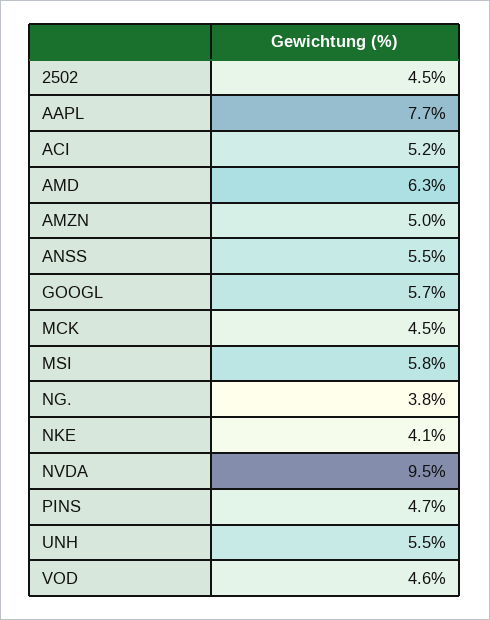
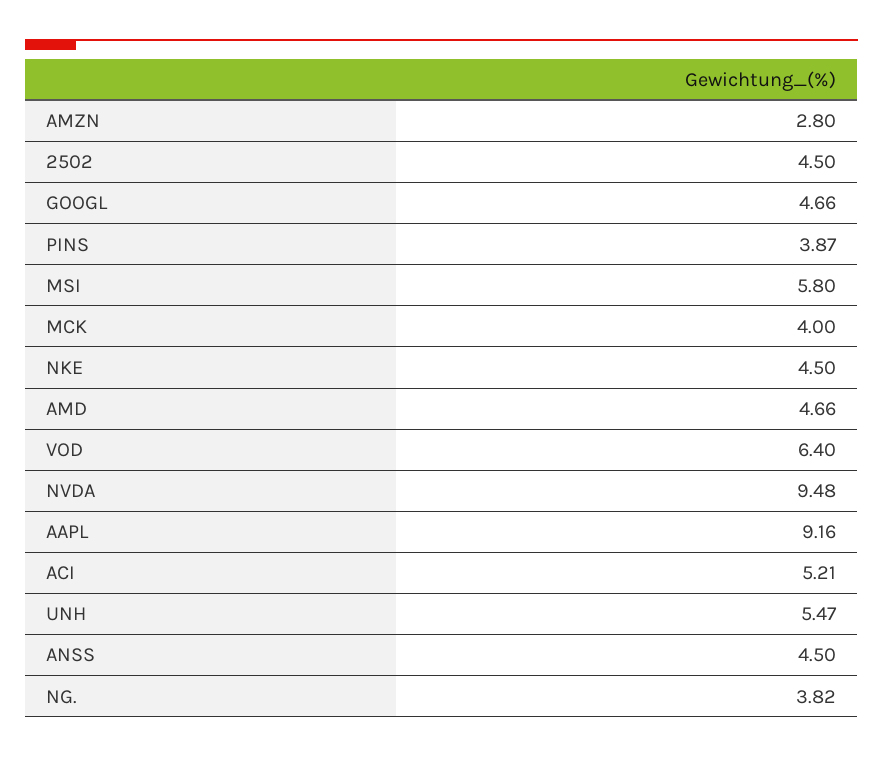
  {
    "2502": 4.5,
-   "AAPL": 7.7,
+   "AAPL": 9.16,
    "ACI": 5.21,
-   "AMD": 6.3,
+   "AMD": 4.66,
-   "AMZN": 5,
+   "AMZN": 2.8,
-   "ANSS": 5.5,
+   "ANSS": 4.5,
-   "GOOGL": 5.7,
+   "GOOGL": 4.66,
-   "MCK": 4.5,
+   "MCK": 4,
    "MSI": 5.8,
    "NG.": 3.82,
-   "NKE": 4.1,
+   "NKE": 4.5,
    "NVDA": 9.48,
-   "PINS": 4.7,
+   "PINS": 3.87,
    "UNH": 5.47,
-   "VOD": 4.6
+   "VOD": 6.4
  }

